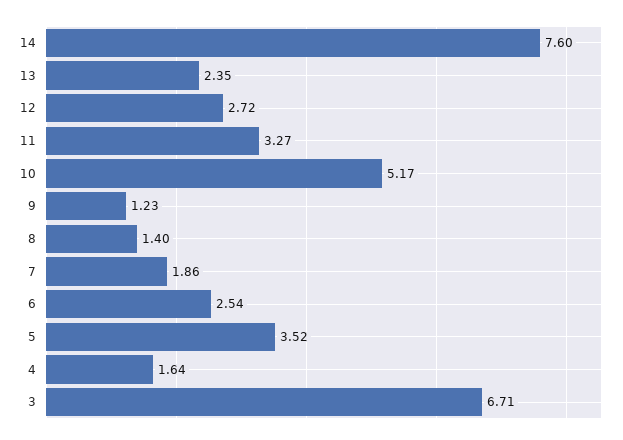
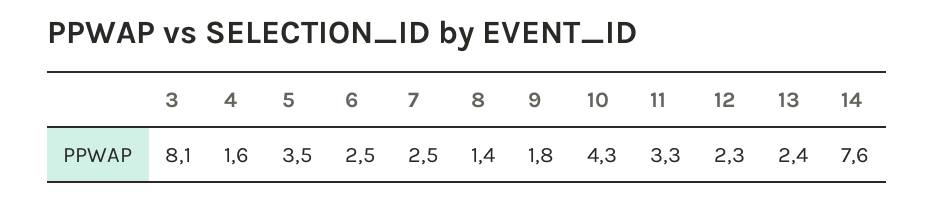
  {
    "14": 7.6,
    "13": 2.35,
-   "12": 2.72,
+   "12": 2.3,
    "11": 3.27,
-   "10": 5.17,
+   "10": 4.3,
-   "9": 1.23,
+   "9": 1.8,
    "8": 1.4,
-   "7": 1.86,
+   "7": 2.5,
    "6": 2.54,
    "5": 3.52,
    "4": 1.64,
-   "3": 6.71
+   "3": 8.1
  }

